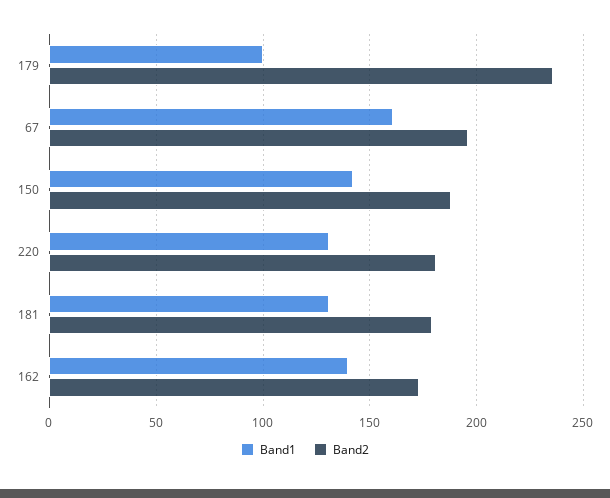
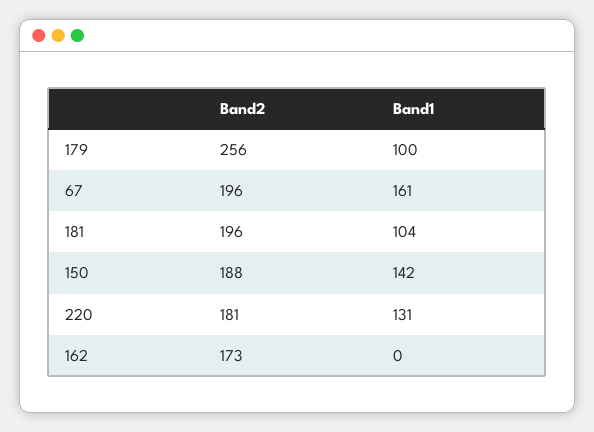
  {
    "Band1": {
      "179": 100,
      "67": 161,
      "150": 142,
      "220": 131,
-     "181": 130,
+     "181": 104,
-     "162": 140
+     "162": 0
    },
    "Band2": {
-     "179": 235,
+     "179": 256,
      "67": 196,
      "150": 188,
      "220": 181,
-     "181": 180,
+     "181": 196,
      "162": 173
    }
  }

